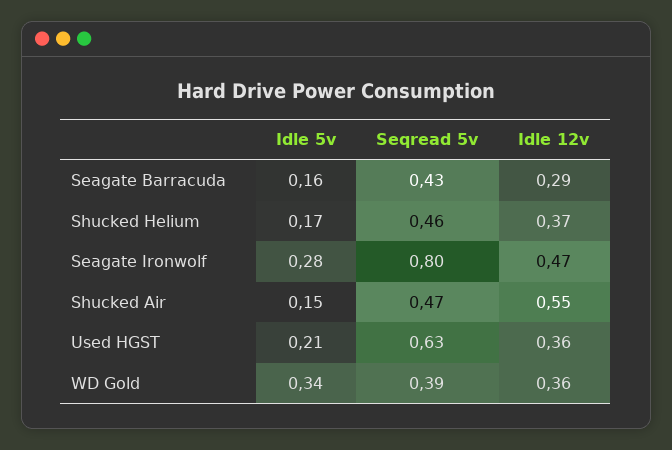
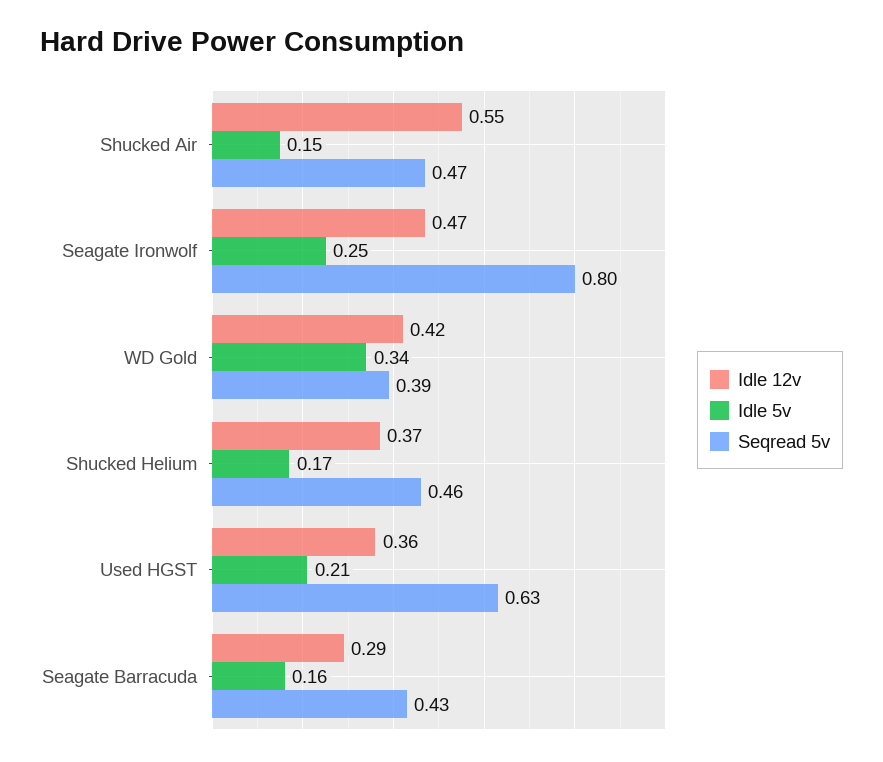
  {
    "Idle 5v": {
      "Seagate Barracuda": 0.16,
      "Shucked Helium": 0.17,
-     "Seagate Ironwolf": 0.28,
+     "Seagate Ironwolf": 0.25,
      "Shucked Air": 0.15,
      "Used HGST": 0.21,
      "WD Gold": 0.34
    },
    "Seqread 5v": {
      "Seagate Barracuda": 0.43,
      "Shucked Helium": 0.46,
      "Seagate Ironwolf": 0.8,
      "Shucked Air": 0.47,
      "Used HGST": 0.63,
      "WD Gold": 0.39
    },
    "Idle 12v": {
      "Seagate Barracuda": 0.29,
      "Shucked Helium": 0.37,
      "Seagate Ironwolf": 0.47,
      "Shucked Air": 0.55,
      "Used HGST": 0.36,
-     "WD Gold": 0.36
+     "WD Gold": 0.42
    }
  }

